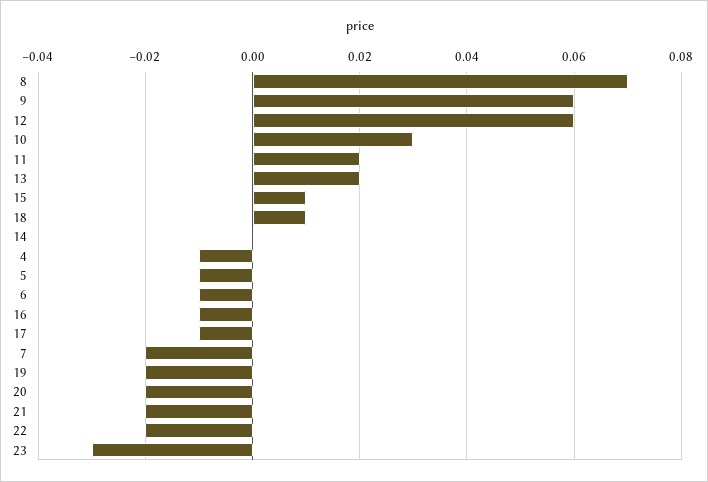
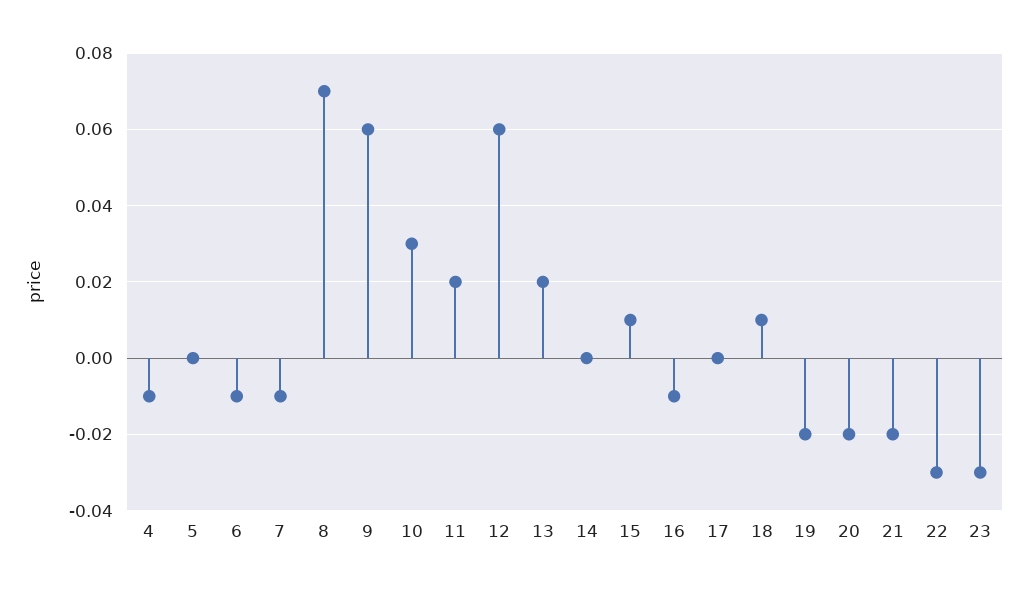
  {
    "8": 0.07,
    "9": 0.06,
    "12": 0.06,
    "10": 0.03,
    "11": 0.02,
    "13": 0.02,
    "15": 0.01,
    "18": 0.01,
    "14": 0,
    "4": -0.01,
-   "5": -0.01,
+   "5": 0,
    "6": -0.01,
    "16": -0.01,
-   "17": -0.01,
+   "17": 0,
-   "7": -0.02,
+   "7": -0.01,
    "19": -0.02,
    "20": -0.02,
    "21": -0.02,
-   "22": -0.02,
+   "22": -0.03,
    "23": -0.03
  }

